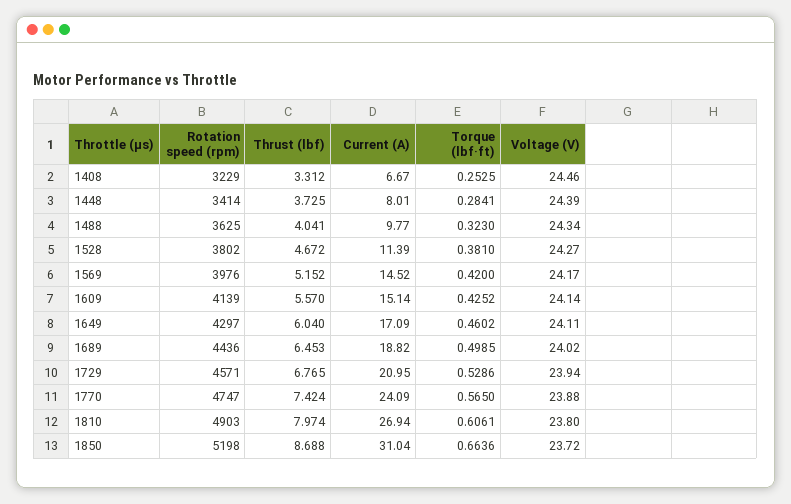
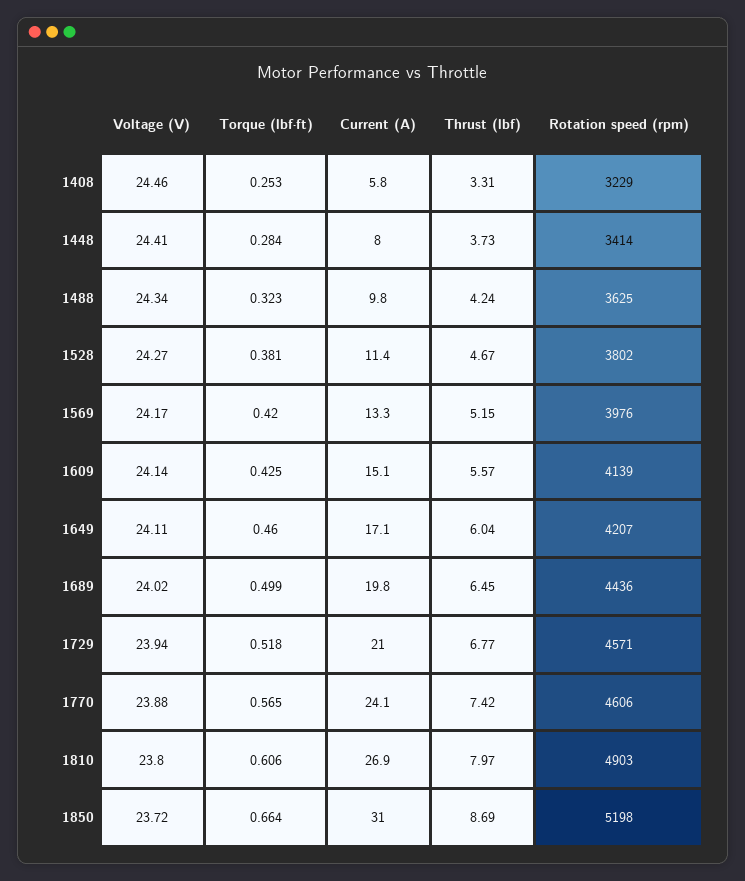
  {
    "Rotation speed (rpm)": {
      "1408": 3229,
      "1448": 3414,
      "1488": 3625,
      "1528": 3802,
      "1569": 3976,
      "1609": 4139,
-     "1649": 4297,
+     "1649": 4207,
      "1689": 4436,
      "1729": 4571,
-     "1770": 4747,
+     "1770": 4606,
      "1810": 4903,
      "1850": 5198
    },
    "Thrust (lbf)": {
      "1408": 3.312,
      "1448": 3.725,
-     "1488": 4.041,
+     "1488": 4.24,
      "1528": 4.672,
      "1569": 5.152,
      "1609": 5.57,
      "1649": 6.04,
      "1689": 6.453,
      "1729": 6.765,
      "1770": 7.424,
      "1810": 7.974,
      "1850": 8.688
    },
    "Current (A)": {
-     "1408": 6.67,
+     "1408": 5.8,
      "1448": 8.01,
      "1488": 9.77,
      "1528": 11.39,
-     "1569": 14.52,
+     "1569": 13.3,
      "1609": 15.14,
      "1649": 17.09,
-     "1689": 18.82,
+     "1689": 19.8,
      "1729": 20.95,
      "1770": 24.09,
      "1810": 26.94,
      "1850": 31.04
    },
    "Torque (lbf·ft)": {
      "1408": 0.2525,
      "1448": 0.2841,
      "1488": 0.323,
      "1528": 0.381,
      "1569": 0.42,
      "1609": 0.4252,
      "1649": 0.4602,
      "1689": 0.4985,
-     "1729": 0.5286,
+     "1729": 0.518,
      "1770": 0.565,
      "1810": 0.6061,
      "1850": 0.6636
    },
    "Voltage (V)": {
      "1408": 24.46,
-     "1448": 24.39,
+     "1448": 24.41,
      "1488": 24.34,
      "1528": 24.27,
      "1569": 24.17,
      "1609": 24.14,
      "1649": 24.11,
      "1689": 24.02,
      "1729": 23.94,
      "1770": 23.88,
      "1810": 23.8,
      "1850": 23.72
    }
  }

